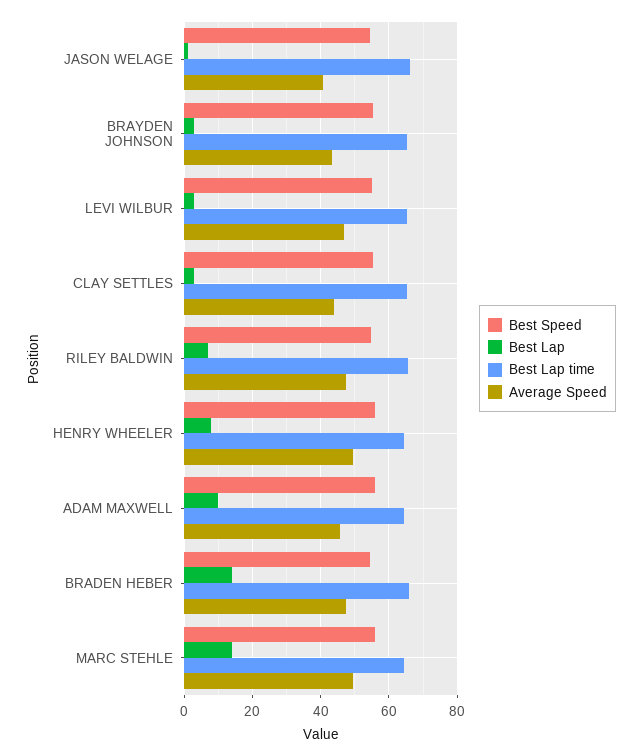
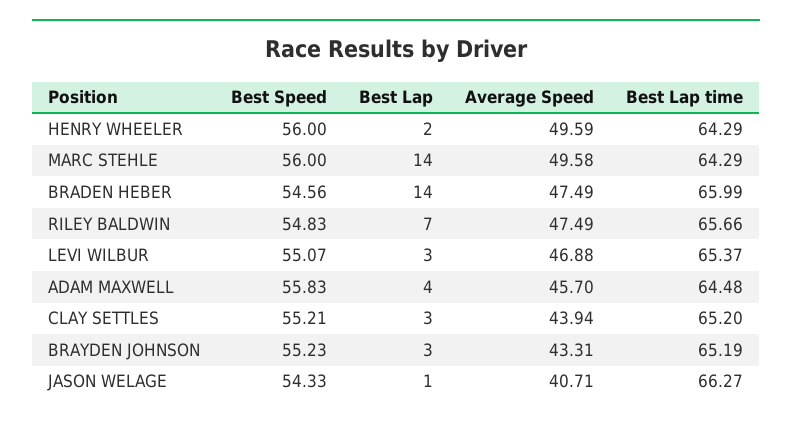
  {
    "Best Speed": {
      "JASON WELAGE": 54.33,
      "BRAYDEN JOHNSON": 55.23,
      "LEVI WILBUR": 55.07,
      "CLAY SETTLES": 55.21,
      "RILEY BALDWIN": 54.83,
      "HENRY WHEELER": 56,
      "ADAM MAXWELL": 55.83,
      "BRADEN HEBER": 54.56,
      "MARC STEHLE": 56
    },
    "Best Lap": {
      "JASON WELAGE": 1,
      "BRAYDEN JOHNSON": 3,
      "LEVI WILBUR": 3,
      "CLAY SETTLES": 3,
      "RILEY BALDWIN": 7,
-     "HENRY WHEELER": 8,
+     "HENRY WHEELER": 2,
-     "ADAM MAXWELL": 10,
+     "ADAM MAXWELL": 4,
      "BRADEN HEBER": 14,
      "MARC STEHLE": 14
    },
    "Best Lap time": {
      "JASON WELAGE": 66.27,
      "BRAYDEN JOHNSON": 65.19,
      "LEVI WILBUR": 65.37,
      "CLAY SETTLES": 65.2,
      "RILEY BALDWIN": 65.66,
      "HENRY WHEELER": 64.29,
      "ADAM MAXWELL": 64.48,
      "BRADEN HEBER": 65.99,
      "MARC STEHLE": 64.29
    },
    "Average Speed": {
      "JASON WELAGE": 40.71,
      "BRAYDEN JOHNSON": 43.31,
      "LEVI WILBUR": 46.88,
      "CLAY SETTLES": 43.94,
      "RILEY BALDWIN": 47.49,
      "HENRY WHEELER": 49.59,
      "ADAM MAXWELL": 45.7,
      "BRADEN HEBER": 47.49,
      "MARC STEHLE": 49.58
    }
  }

